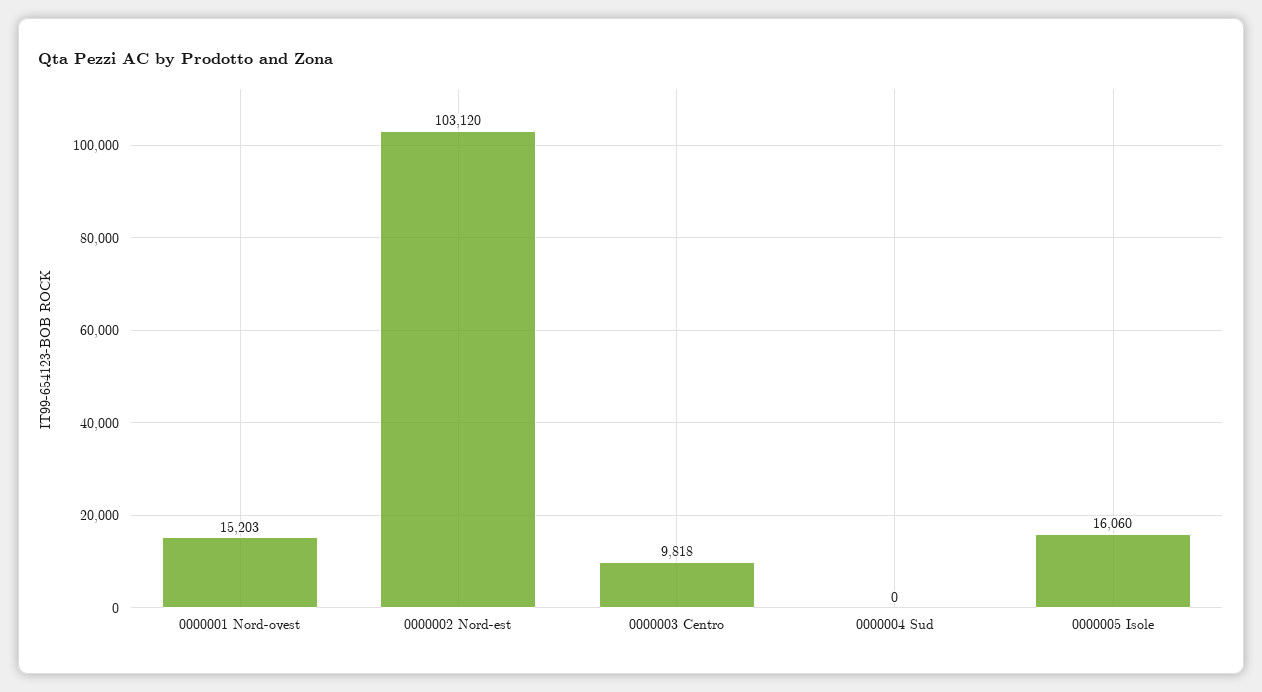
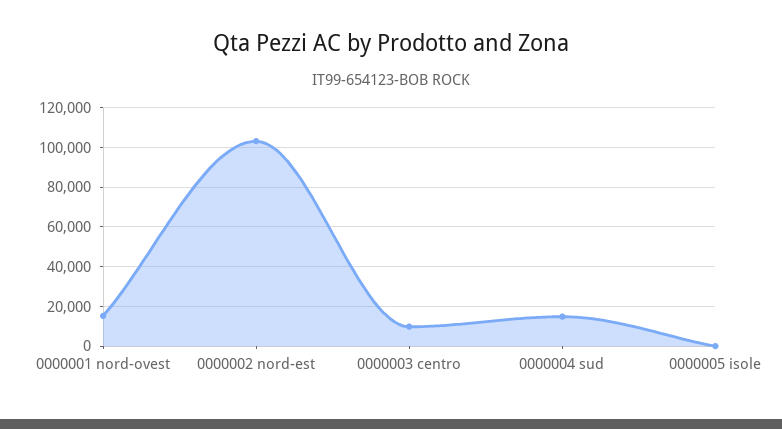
  {
    "0000001 Nord-ovest": 15203,
    "0000002 Nord-est": 103120,
    "0000003 Centro": 9818,
-   "0000004 Sud": 0,
+   "0000004 Sud": 15000,
-   "0000005 Isole": 16060
+   "0000005 Isole": 0
  }

